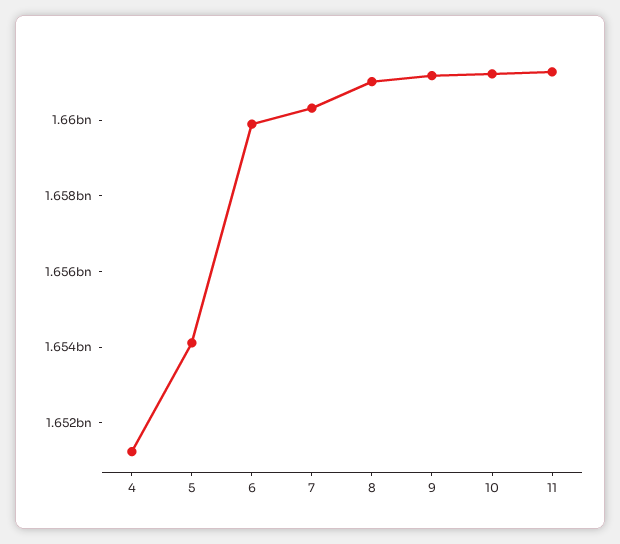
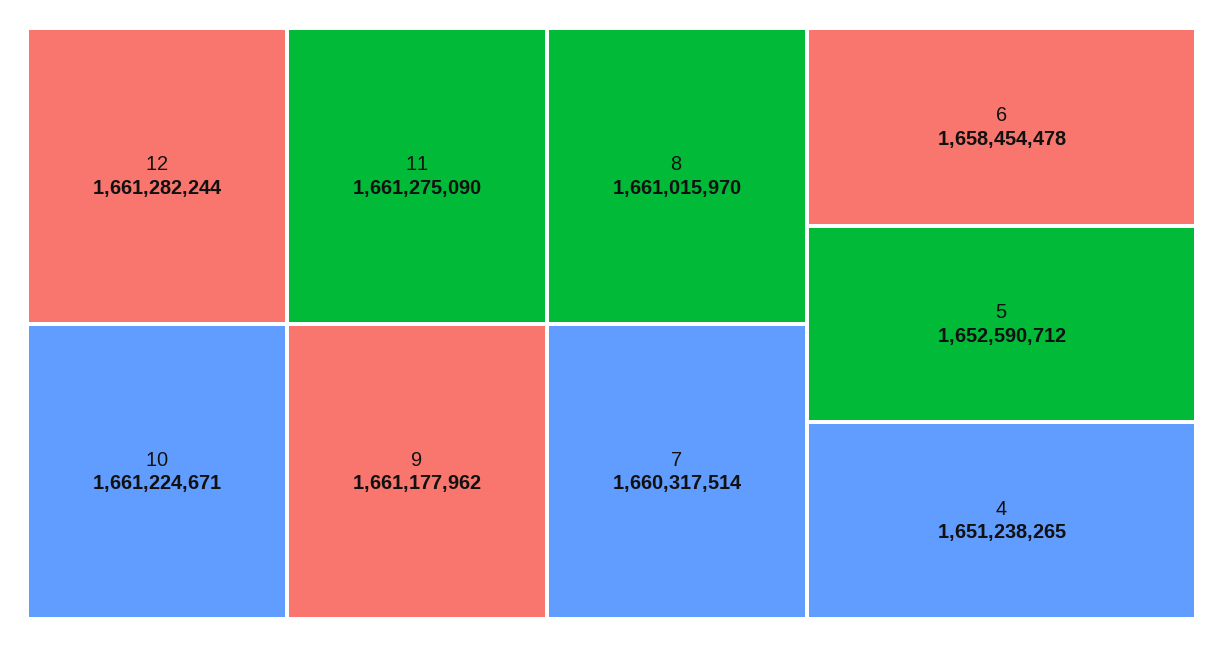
  {
    "4": 1651238265,
-   "5": 1654000000,
+   "5": 1652590712,
-   "6": 1660000000,
+   "6": 1658454478,
    "7": 1660317514,
    "8": 1661015970,
    "9": 1661177962,
    "10": 1661224671,
-   "11": 1661275090
+   "11": 1661275090,
+   "12": 1661282244
  }

